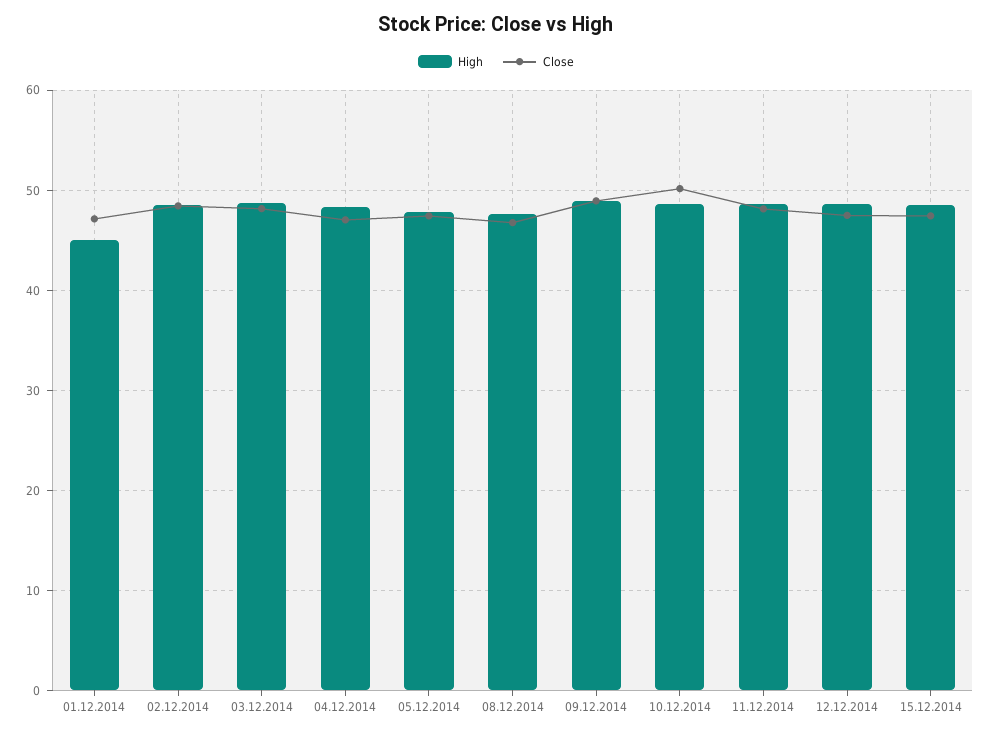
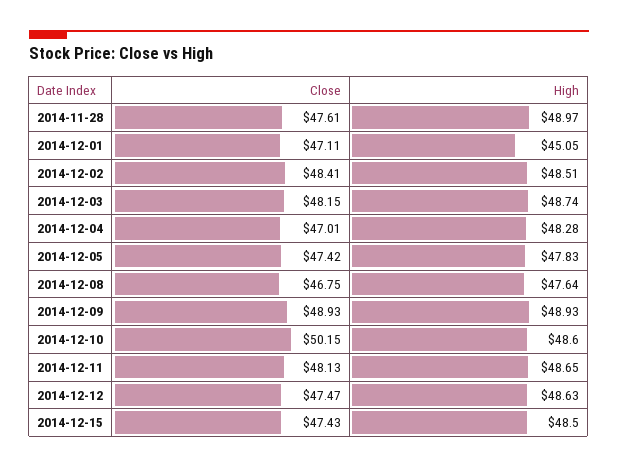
  {
    "High": {
      "01.12.2014": 45.05,
      "02.12.2014": 48.51,
      "03.12.2014": 48.74,
      "04.12.2014": 48.28,
      "05.12.2014": 47.83,
      "08.12.2014": 47.64,
      "09.12.2014": 48.93,
      "10.12.2014": 48.6,
      "11.12.2014": 48.65,
      "12.12.2014": 48.63,
-     "15.12.2014": 48.5
+     "15.12.2014": 48.5,
+     "2014-11-28": 48.97
    },
    "Close": {
      "01.12.2014": 47.11,
      "02.12.2014": 48.41,
      "03.12.2014": 48.15,
      "04.12.2014": 47.01,
      "05.12.2014": 47.42,
      "08.12.2014": 46.75,
      "09.12.2014": 48.93,
      "10.12.2014": 50.15,
      "11.12.2014": 48.13,
      "12.12.2014": 47.47,
-     "15.12.2014": 47.43
+     "15.12.2014": 47.43,
+     "2014-11-28": 47.61
    }
  }

